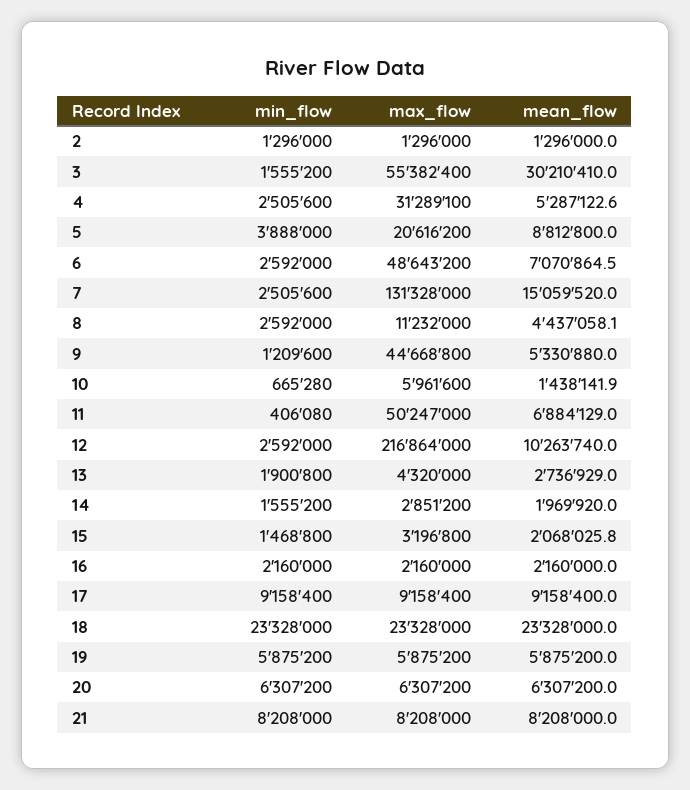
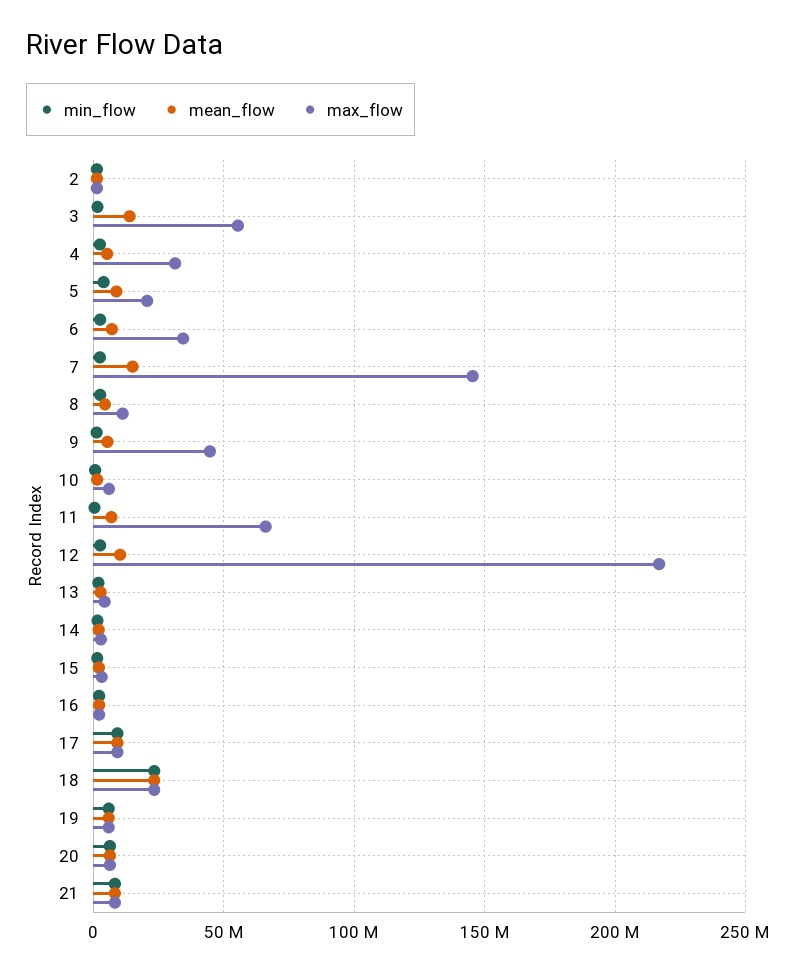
  {
    "min_flow": {
      "2": 1296000,
      "3": 1555200,
      "4": 2505600,
      "5": 3888000,
      "6": 2592000,
      "7": 2505600,
      "8": 2592000,
      "9": 1209600,
      "10": 665280,
      "11": 406080,
      "12": 2592000,
      "13": 1900800,
      "14": 1555200,
      "15": 1468800,
      "16": 2160000,
      "17": 9158400,
      "18": 23328000,
      "19": 5875200,
      "20": 6307200,
      "21": 8208000
    },
    "max_flow": {
      "2": 1296000,
      "3": 55382400,
      "4": 31289100,
      "5": 20616200,
-     "6": 48643200,
+     "6": 35000000,
-     "7": 131328000,
+     "7": 145000000,
      "8": 11232000,
      "9": 44668800,
      "10": 5961600,
-     "11": 50247000,
+     "11": 65000000,
      "12": 216864000,
      "13": 4320000,
      "14": 2851200,
      "15": 3196800,
      "16": 2160000,
      "17": 9158400,
      "18": 23328000,
      "19": 5875200,
      "20": 6307200,
      "21": 8208000
    },
    "mean_flow": {
      "2": 1296000,
-     "3": 30210410,
+     "3": 15000000,
      "4": 5287122.6,
      "5": 8812800,
      "6": 7070864.5,
      "7": 15059520,
      "8": 4437058.1,
      "9": 5330880,
      "10": 1438141.9,
      "11": 6884129,
      "12": 10263740,
      "13": 2736929,
      "14": 1969920,
      "15": 2068025.8,
      "16": 2160000,
      "17": 9158400,
      "18": 23328000,
      "19": 5875200,
      "20": 6307200,
      "21": 8208000
    }
  }

